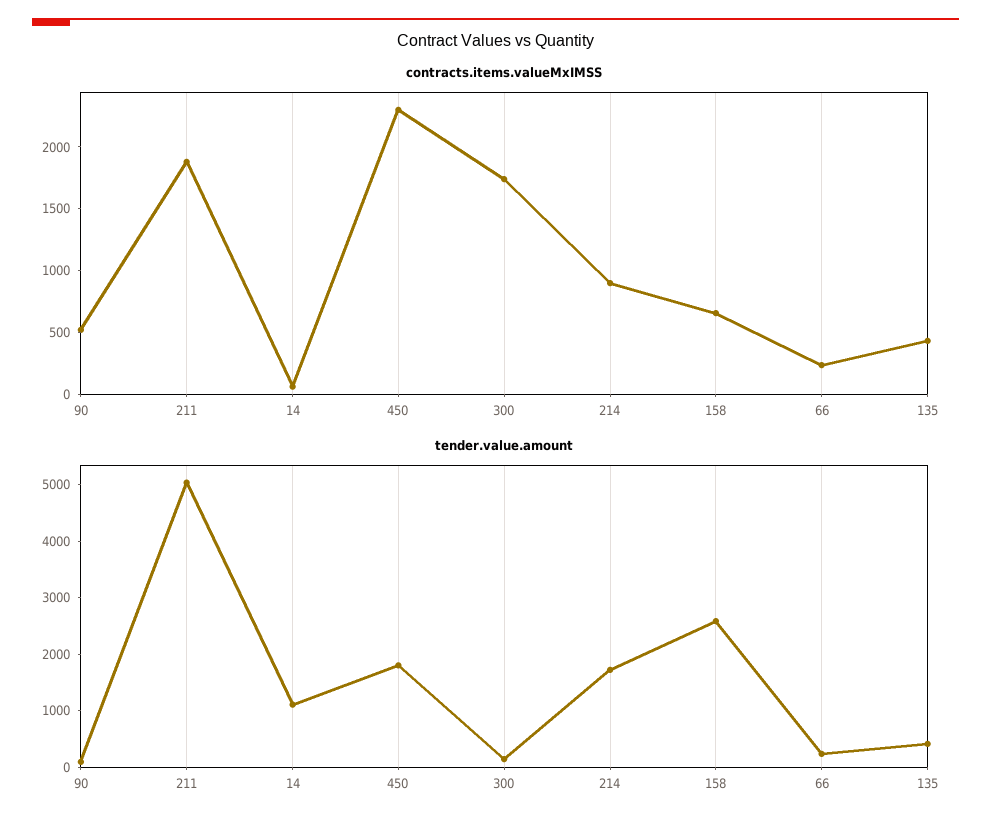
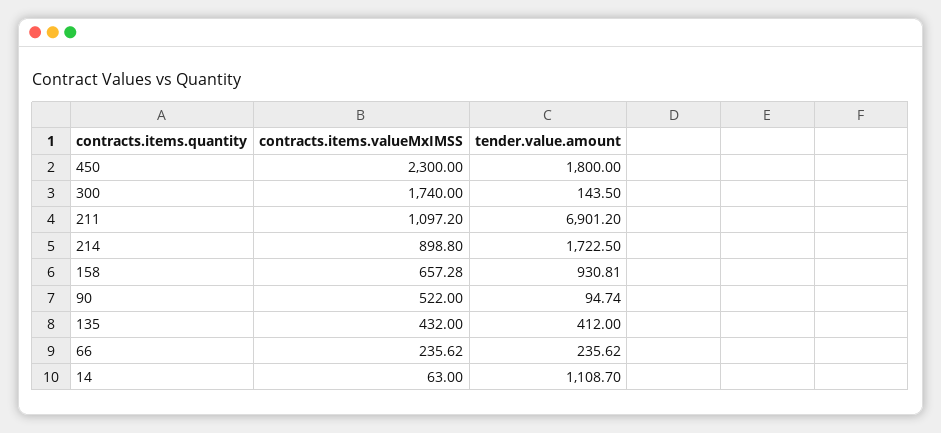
  {
    "contracts.items.valueMxIMSS": {
      "90": 522,
-     "211": 1900,
+     "211": 1097.2,
      "14": 63,
      "450": 2300,
      "300": 1740,
      "214": 898.8,
      "158": 657.28,
      "66": 235.62,
      "135": 432
    },
    "tender.value.amount": {
      "90": 94.74,
-     "211": 5000,
+     "211": 6901.2,
      "14": 1108.7,
      "450": 1800,
      "300": 143.5,
      "214": 1722.5,
-     "158": 2600,
+     "158": 930.81,
      "66": 235.62,
      "135": 412
    }
  }

